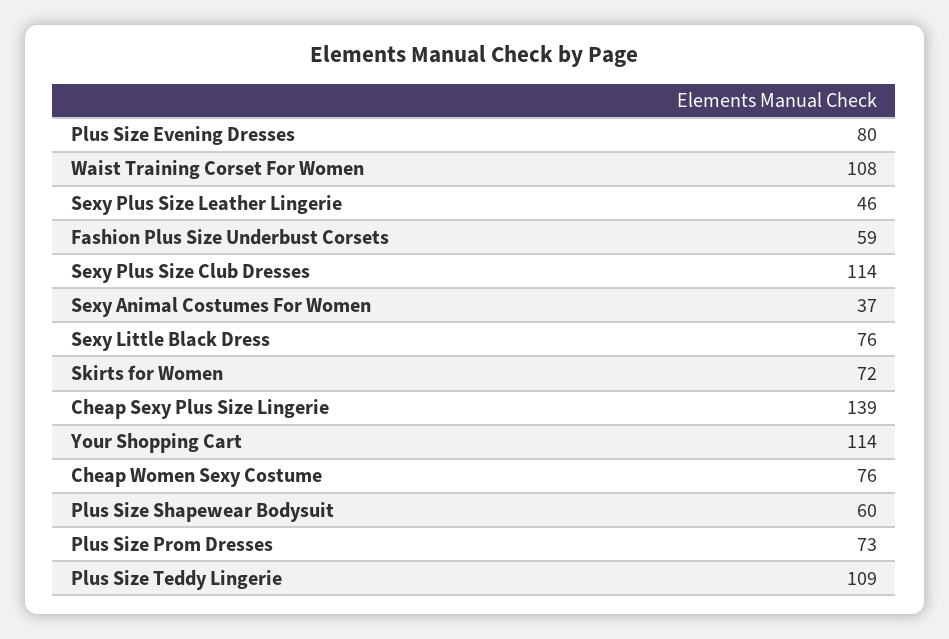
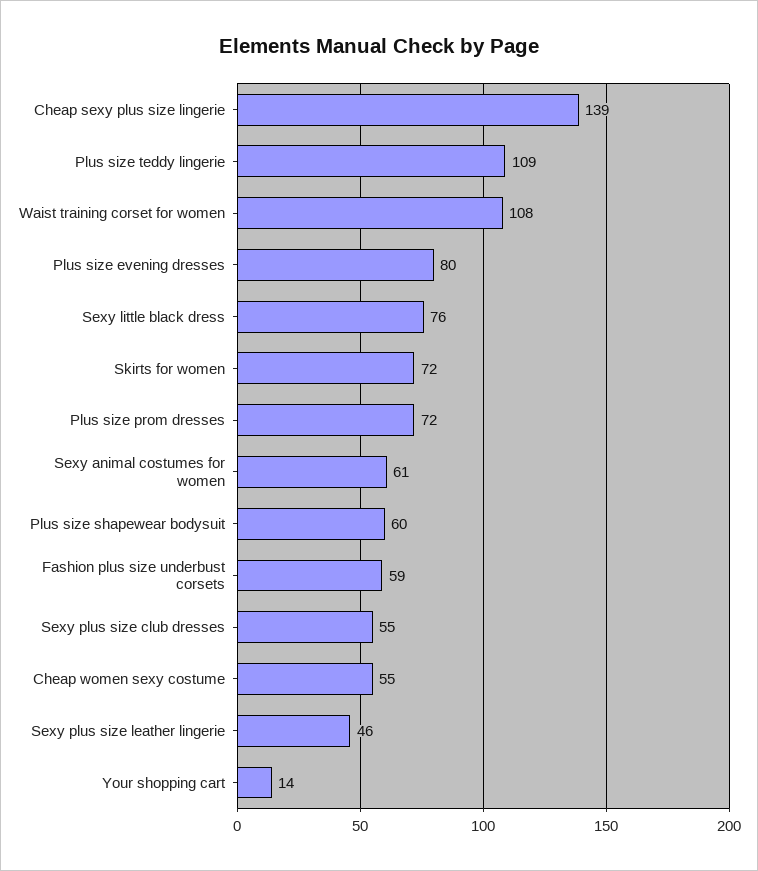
  {
    "Plus Size Evening Dresses": 80,
    "Waist Training Corset For Women": 108,
    "Sexy Plus Size Leather Lingerie": 46,
    "Fashion Plus Size Underbust Corsets": 59,
-   "Sexy Plus Size Club Dresses": 114,
+   "Sexy Plus Size Club Dresses": 55,
-   "Sexy Animal Costumes For Women": 37,
+   "Sexy Animal Costumes For Women": 61,
    "Sexy Little Black Dress": 76,
    "Skirts for Women": 72,
    "Cheap Sexy Plus Size Lingerie": 139,
-   "Your Shopping Cart": 114,
+   "Your Shopping Cart": 14,
-   "Cheap Women Sexy Costume": 76,
+   "Cheap Women Sexy Costume": 55,
    "Plus Size Shapewear Bodysuit": 60,
-   "Plus Size Prom Dresses": 73,
+   "Plus Size Prom Dresses": 72,
    "Plus Size Teddy Lingerie": 109
  }

